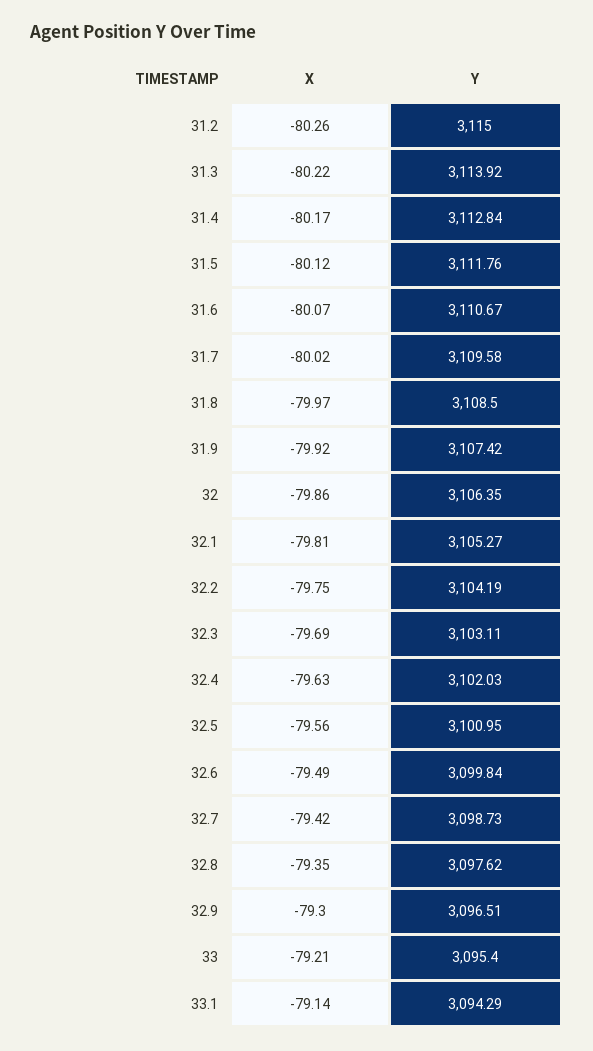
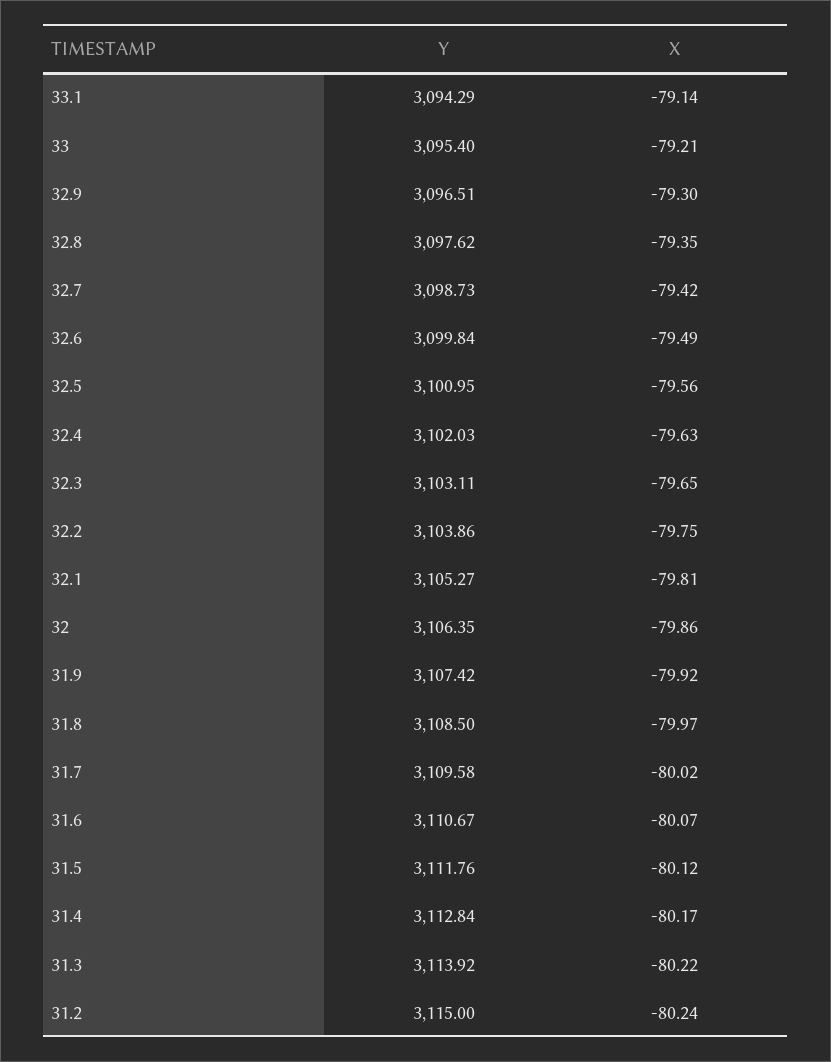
  {
    "X": {
-     "31.2": -80.26,
+     "31.2": -80.24,
      "31.3": -80.22,
      "31.4": -80.17,
      "31.5": -80.12,
      "31.6": -80.07,
      "31.7": -80.02,
      "31.8": -79.97,
      "31.9": -79.92,
      "32": -79.86,
      "32.1": -79.81,
      "32.2": -79.75,
-     "32.3": -79.69,
+     "32.3": -79.65,
      "32.4": -79.63,
      "32.5": -79.56,
      "32.6": -79.49,
      "32.7": -79.42,
      "32.8": -79.35,
      "32.9": -79.3,
      "33": -79.21,
      "33.1": -79.14
    },
    "Y": {
      "31.2": 3115,
      "31.3": 3113.92,
      "31.4": 3112.84,
      "31.5": 3111.76,
      "31.6": 3110.67,
      "31.7": 3109.58,
      "31.8": 3108.5,
      "31.9": 3107.42,
      "32": 3106.35,
      "32.1": 3105.27,
-     "32.2": 3104.19,
+     "32.2": 3103.86,
      "32.3": 3103.11,
      "32.4": 3102.03,
      "32.5": 3100.95,
      "32.6": 3099.84,
      "32.7": 3098.73,
      "32.8": 3097.62,
      "32.9": 3096.51,
      "33": 3095.4,
      "33.1": 3094.29
    }
  }

